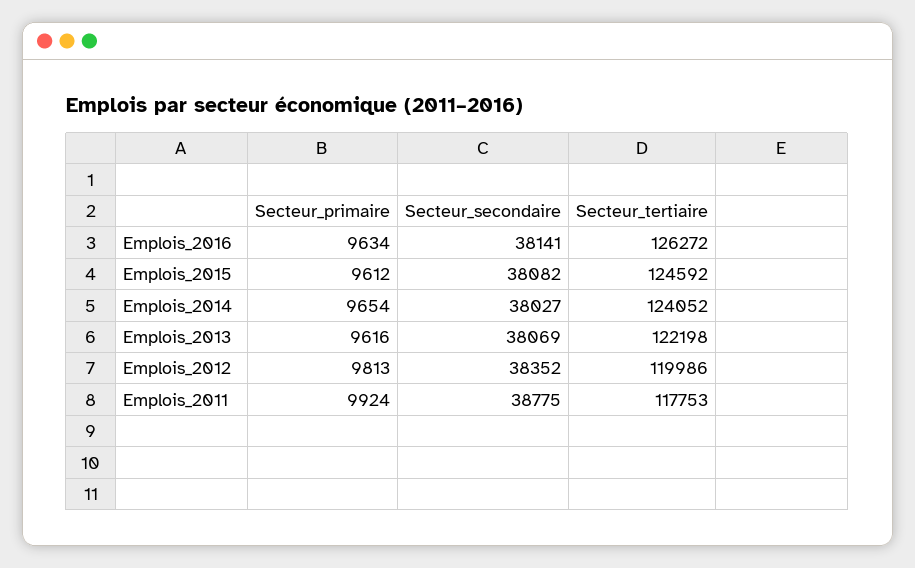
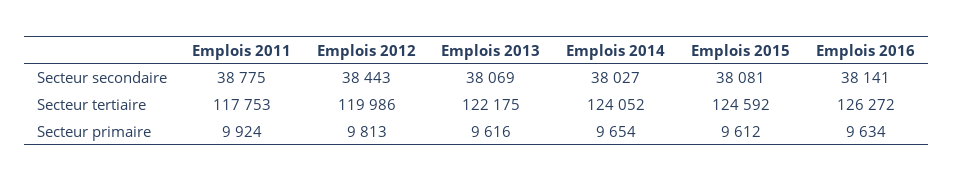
  {
    "Secteur_primaire": {
      "Emplois_2016": 9634,
      "Emplois_2015": 9612,
      "Emplois_2014": 9654,
      "Emplois_2013": 9616,
      "Emplois_2012": 9813,
      "Emplois_2011": 9924
    },
    "Secteur_secondaire": {
      "Emplois_2016": 38141,
-     "Emplois_2015": 38082,
+     "Emplois_2015": 38081,
      "Emplois_2014": 38027,
      "Emplois_2013": 38069,
-     "Emplois_2012": 38352,
+     "Emplois_2012": 38443,
      "Emplois_2011": 38775
    },
    "Secteur_tertiaire": {
      "Emplois_2016": 126272,
      "Emplois_2015": 124592,
      "Emplois_2014": 124052,
-     "Emplois_2013": 122198,
+     "Emplois_2013": 122175,
      "Emplois_2012": 119986,
      "Emplois_2011": 117753
    }
  }

